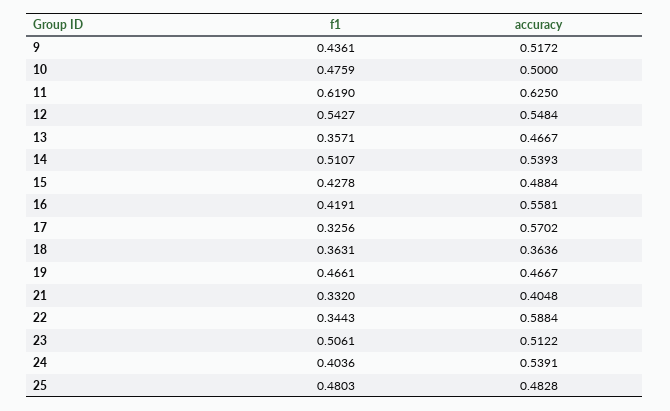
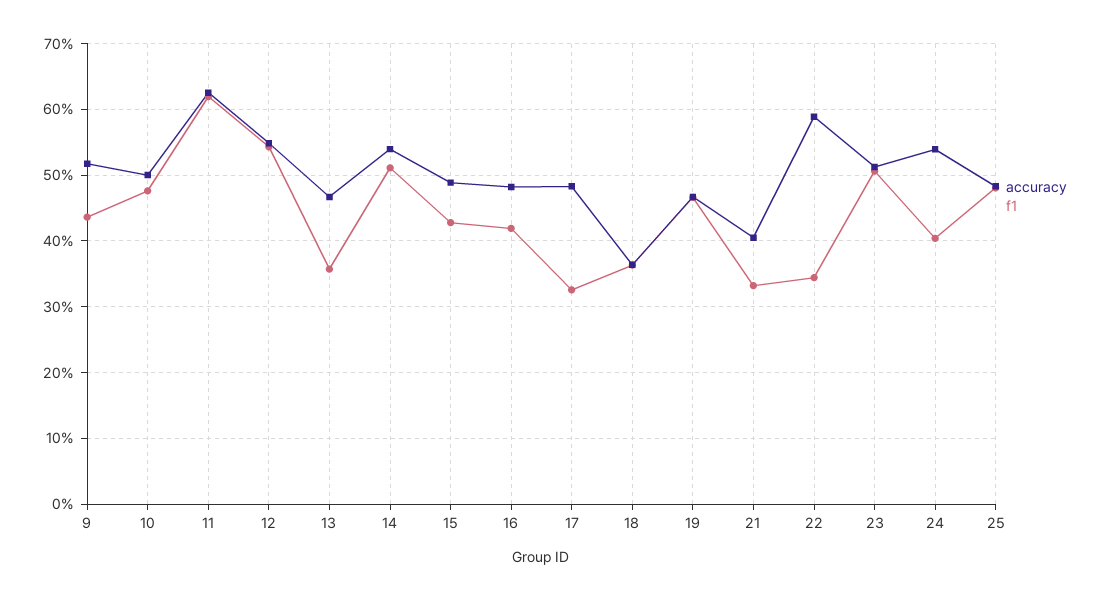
  {
    "f1": {
      "9": 0.4361,
      "10": 0.4759,
      "11": 0.619,
      "12": 0.5427,
      "13": 0.3571,
      "14": 0.5107,
      "15": 0.4278,
      "16": 0.4191,
      "17": 0.3256,
      "18": 0.3631,
      "19": 0.4661,
      "21": 0.332,
      "22": 0.3443,
      "23": 0.5061,
      "24": 0.4036,
      "25": 0.4803
    },
    "accuracy": {
      "9": 0.5172,
      "10": 0.5,
      "11": 0.625,
      "12": 0.5484,
      "13": 0.4667,
      "14": 0.5393,
      "15": 0.4884,
-     "16": 0.5581,
+     "16": 0.48,
-     "17": 0.5702,
+     "17": 0.48,
      "18": 0.3636,
      "19": 0.4667,
      "21": 0.4048,
      "22": 0.5884,
      "23": 0.5122,
      "24": 0.5391,
      "25": 0.4828
    }
  }

